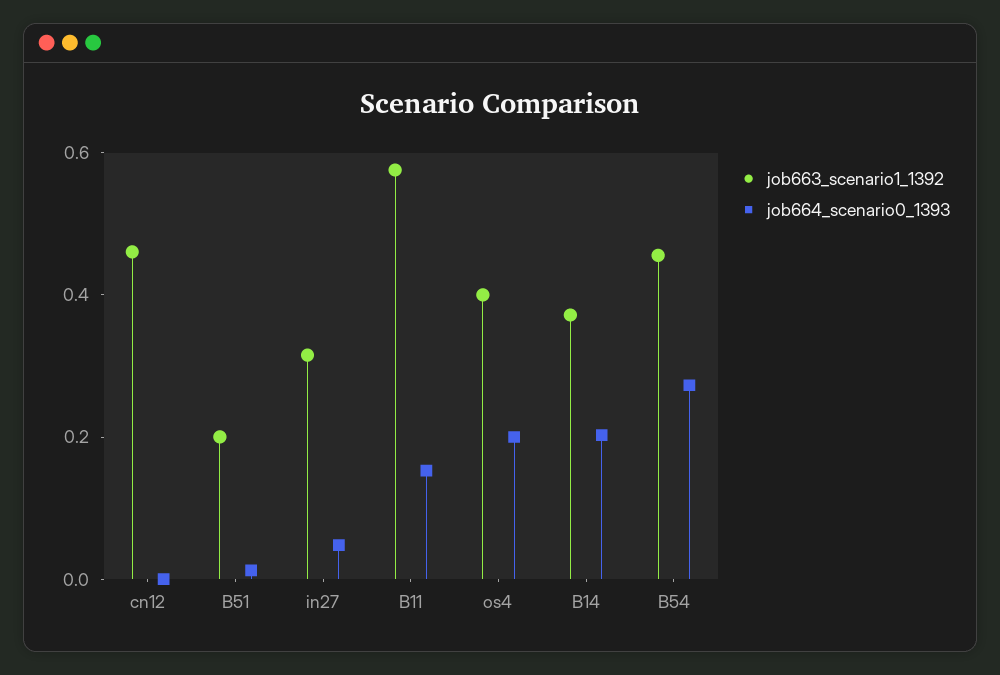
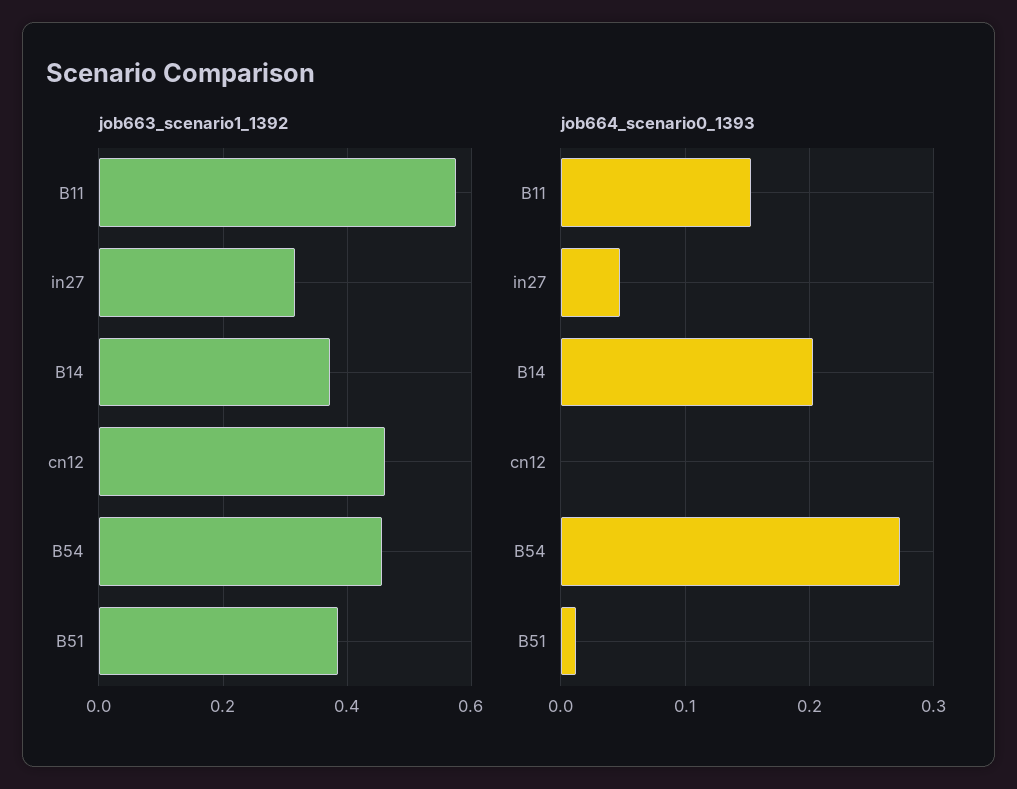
  {
    "job663_scenario1_1392": {
      "cn12": 0.46,
-     "B51": 0.2,
+     "B51": 0.38,
      "in27": 0.32,
      "B11": 0.58,
-     "os4": 0.4,
      "B14": 0.38,
      "B54": 0.46
    },
    "job664_scenario0_1393": {
      "cn12": 0,
      "B51": 0.01,
      "in27": 0.05,
      "B11": 0.15,
-     "os4": 0.2,
      "B14": 0.2,
      "B54": 0.27
    }
  }

